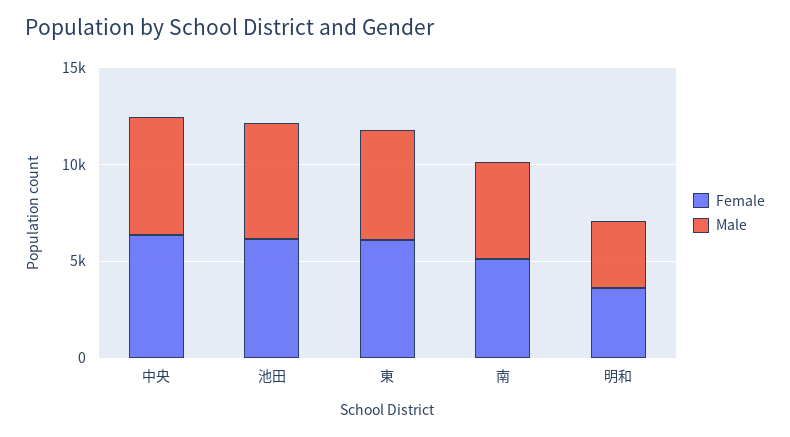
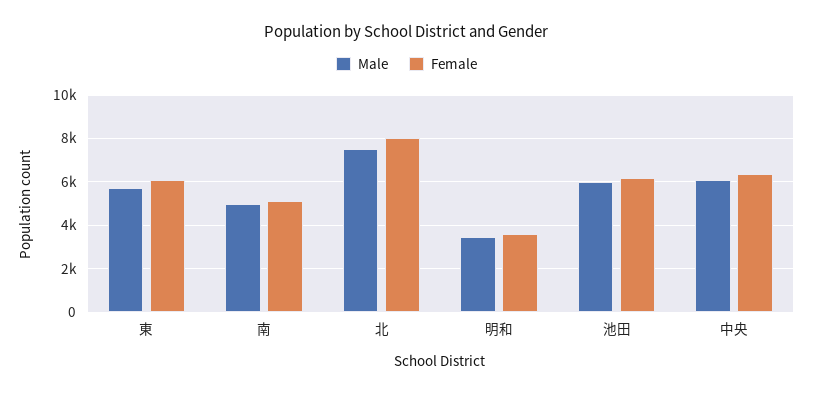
  {
    "Female": {
      "中央": 6500,
      "池田": 6000,
      "東": 6000,
      "南": 5000,
-     "明和": 3500
+     "明和": 3500,
+     "北": 8000
    },
    "Male": {
      "中央": 6000,
      "池田": 6000,
      "東": 5500,
      "南": 5000,
-     "明和": 3500
+     "明和": 3500,
+     "北": 7500
    }
  }

